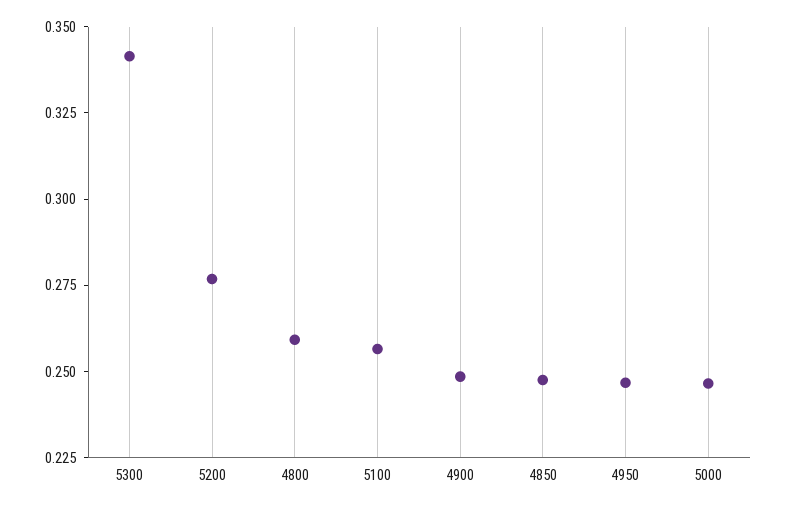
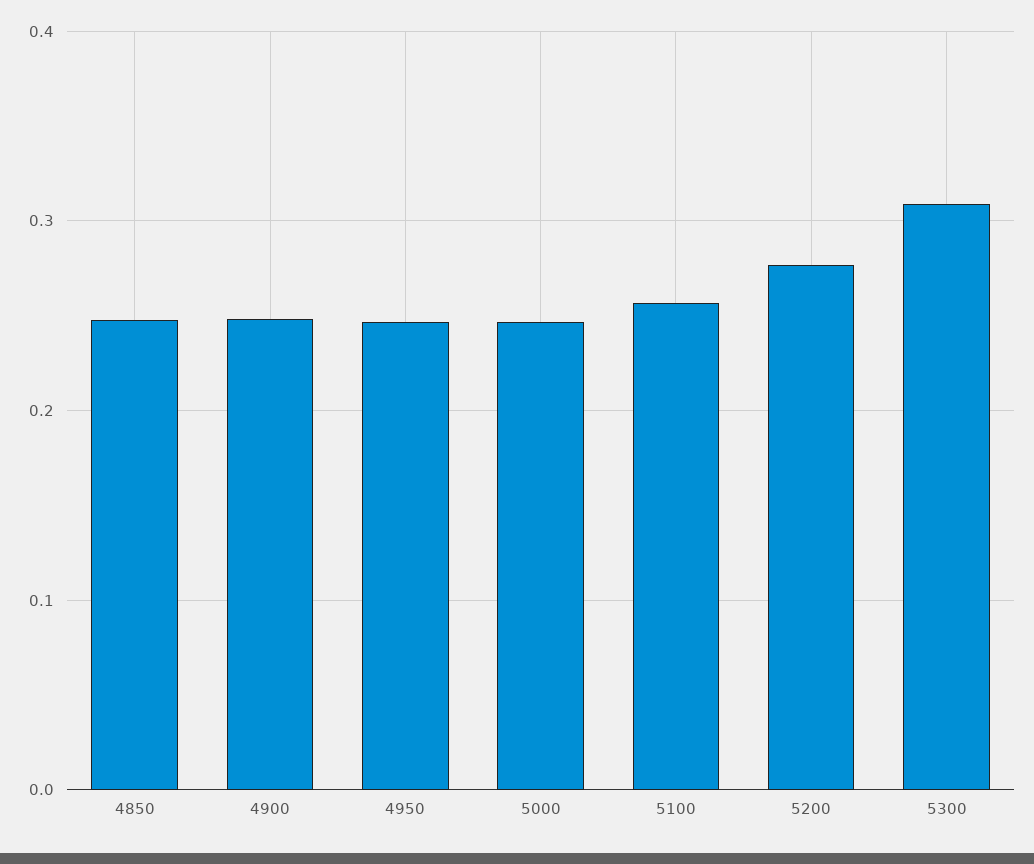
  {
-   "5300": 0.34,
+   "5300": 0.31,
    "5200": 0.275,
-   "4800": 0.26,
    "5100": 0.255,
    "4900": 0.25,
    "4850": 0.25,
    "4950": 0.245,
    "5000": 0.245
  }

